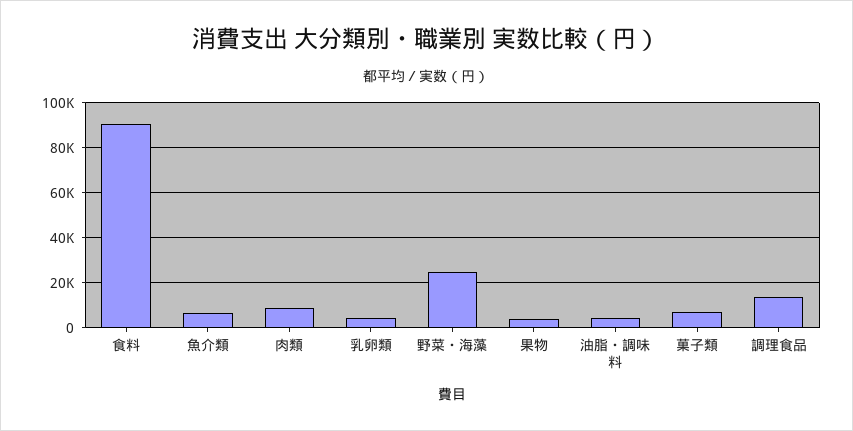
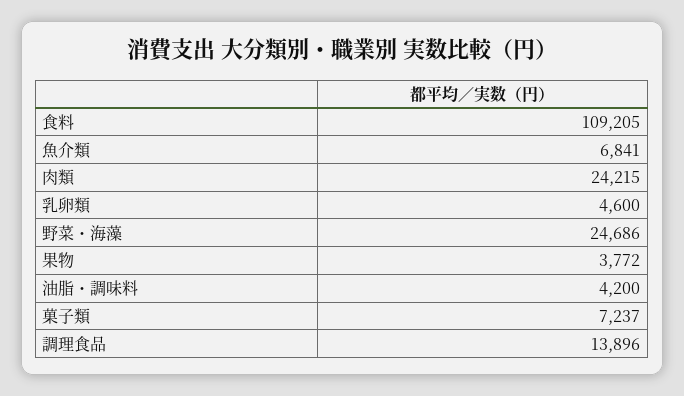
  {
-   "食料": 90000,
+   "食料": 109205,
    "魚介類": 6841,
-   "肉類": 10000,
+   "肉類": 24215,
    "乳卵類": 4600,
    "野菜・海藻": 24686,
    "果物": 3772,
    "油脂・調味料": 4200,
    "菓子類": 7237,
    "調理食品": 13896
  }

